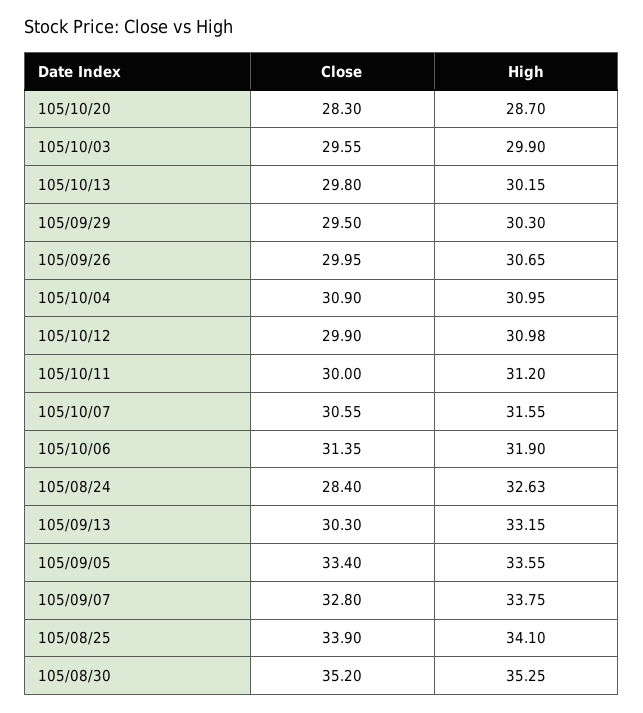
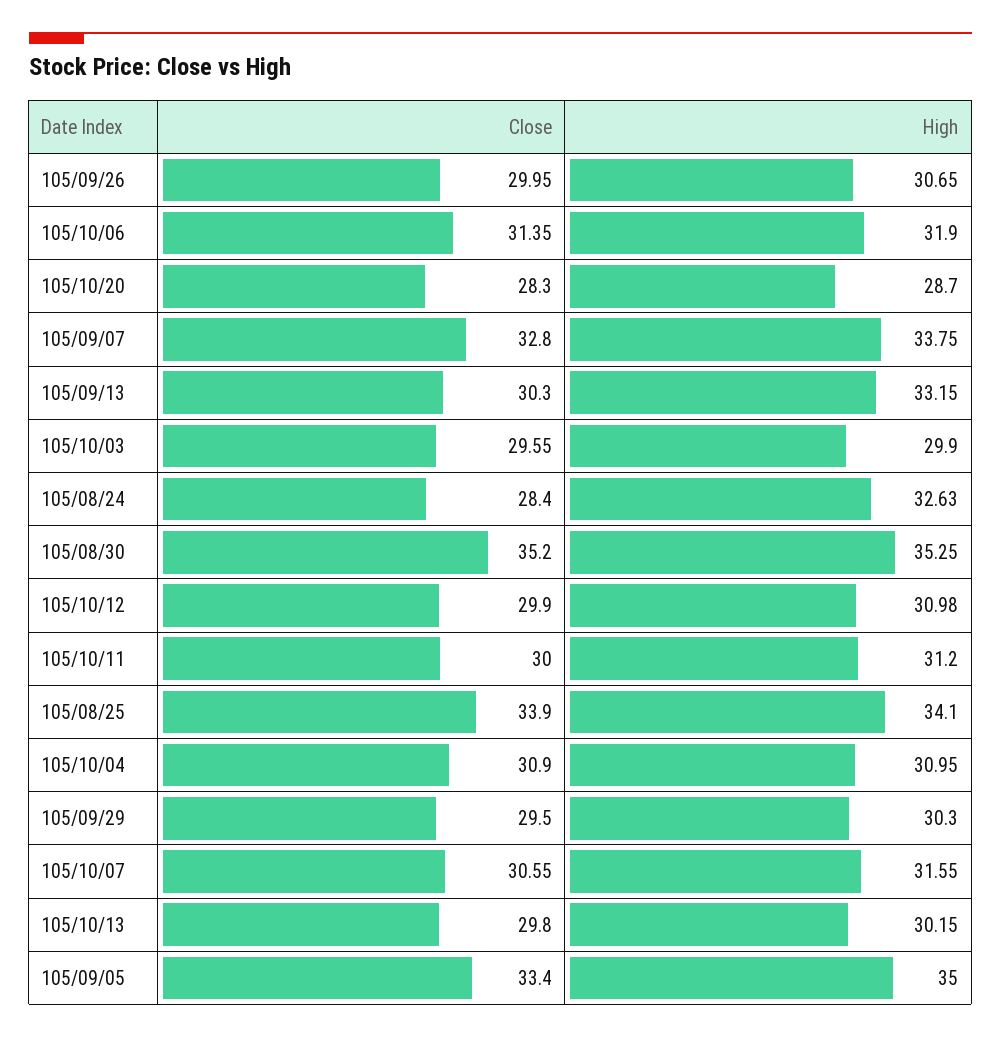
  {
    "Close": {
      "105/10/20": 28.3,
      "105/10/03": 29.55,
      "105/10/13": 29.8,
      "105/09/29": 29.5,
      "105/09/26": 29.95,
      "105/10/04": 30.9,
      "105/10/12": 29.9,
      "105/10/11": 30,
      "105/10/07": 30.55,
      "105/10/06": 31.35,
      "105/08/24": 28.4,
      "105/09/13": 30.3,
      "105/09/05": 33.4,
      "105/09/07": 32.8,
      "105/08/25": 33.9,
      "105/08/30": 35.2
    },
    "High": {
      "105/10/20": 28.7,
      "105/10/03": 29.9,
      "105/10/13": 30.15,
      "105/09/29": 30.3,
      "105/09/26": 30.65,
      "105/10/04": 30.95,
      "105/10/12": 30.98,
      "105/10/11": 31.2,
      "105/10/07": 31.55,
      "105/10/06": 31.9,
      "105/08/24": 32.63,
      "105/09/13": 33.15,
-     "105/09/05": 33.55,
+     "105/09/05": 35,
      "105/09/07": 33.75,
      "105/08/25": 34.1,
      "105/08/30": 35.25
    }
  }

